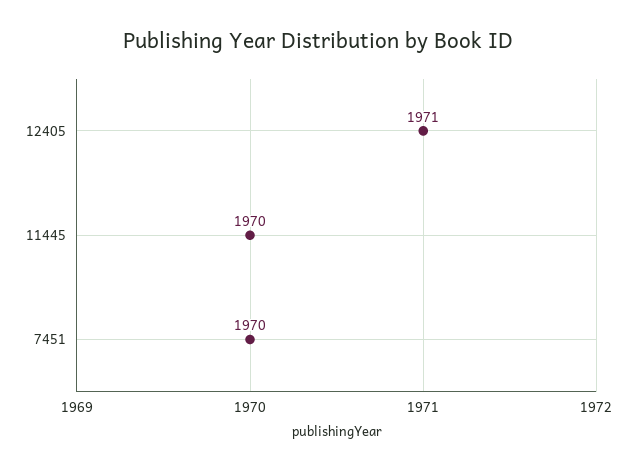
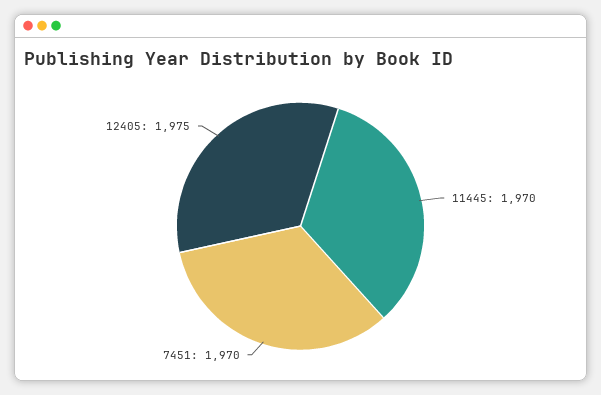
  {
-   "12405": 1971,
+   "12405": 1975,
    "11445": 1970,
    "7451": 1970
  }

